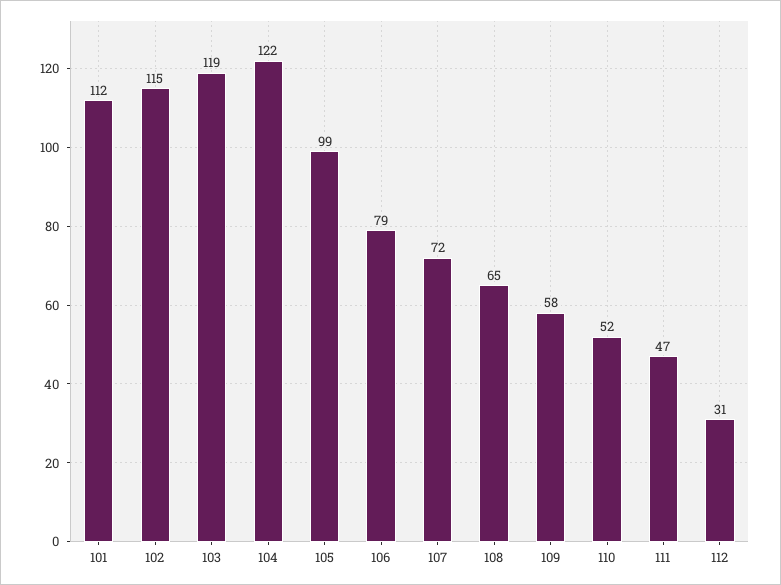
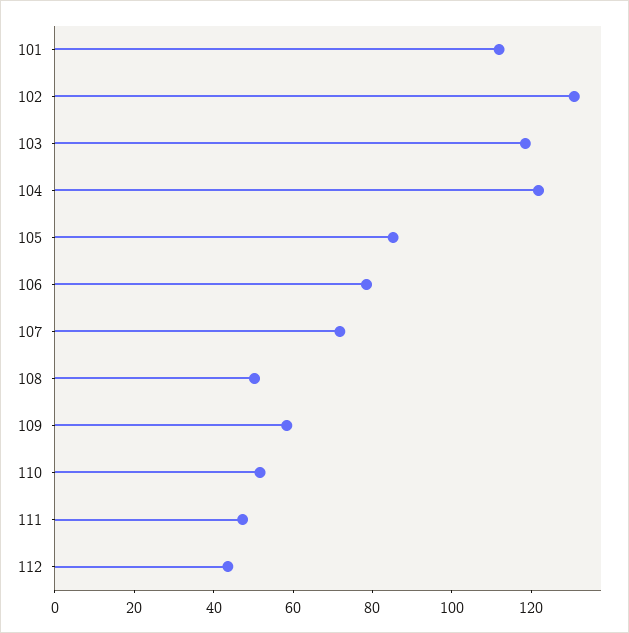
  {
    "101": 112,
-   "102": 115,
+   "102": 130,
    "103": 119,
    "104": 122,
-   "105": 99,
+   "105": 85,
    "106": 79,
    "107": 72,
-   "108": 65,
+   "108": 50,
    "109": 58,
    "110": 52,
    "111": 47,
-   "112": 31
+   "112": 45
  }

